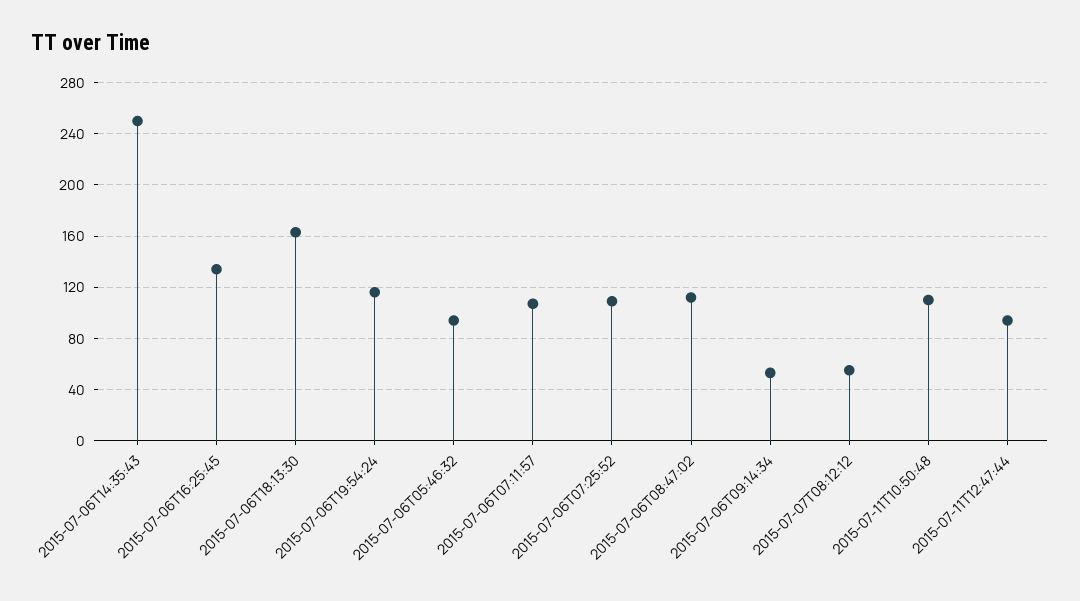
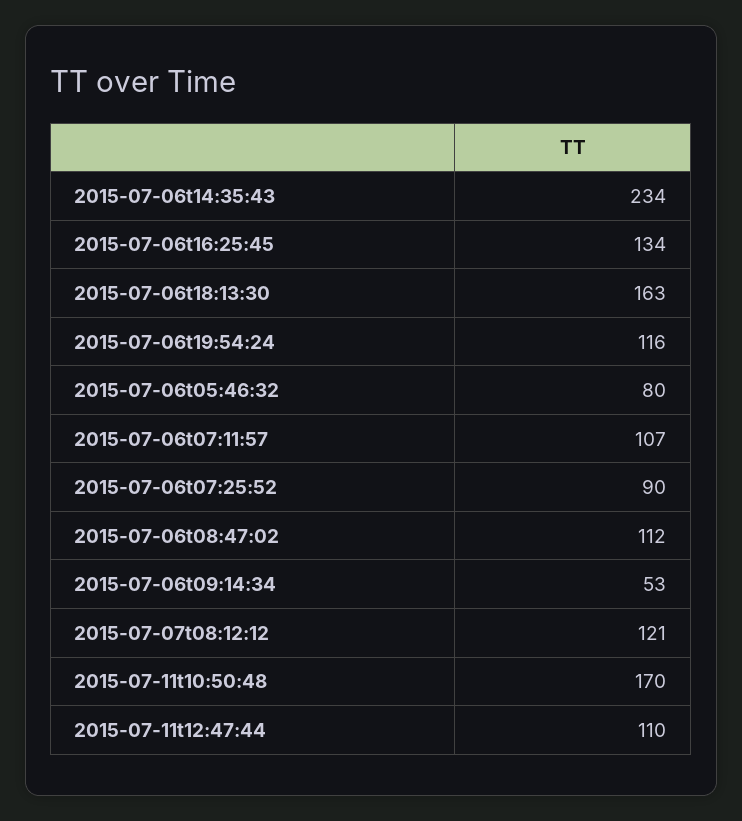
  {
-   "2015-07-06T14:35:43": 250,
+   "2015-07-06T14:35:43": 234,
    "2015-07-06T16:25:45": 134,
    "2015-07-06T18:13:30": 163,
    "2015-07-06T19:54:24": 116,
-   "2015-07-06T05:46:32": 95,
+   "2015-07-06T05:46:32": 80,
    "2015-07-06T07:11:57": 107,
-   "2015-07-06T07:25:52": 110,
+   "2015-07-06T07:25:52": 90,
    "2015-07-06T08:47:02": 112,
    "2015-07-06T09:14:34": 53,
-   "2015-07-07T08:12:12": 55,
+   "2015-07-07T08:12:12": 121,
-   "2015-07-11T10:50:48": 110,
+   "2015-07-11T10:50:48": 170,
-   "2015-07-11T12:47:44": 95
+   "2015-07-11T12:47:44": 110
  }

